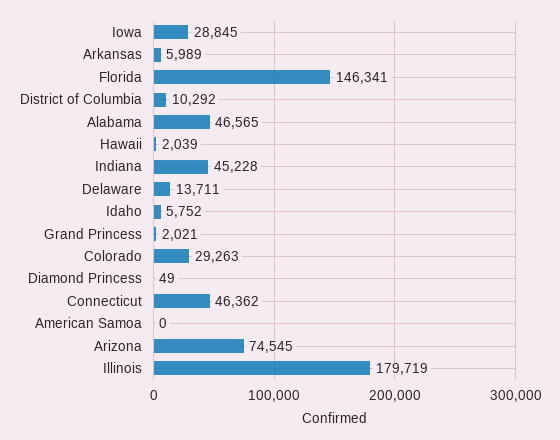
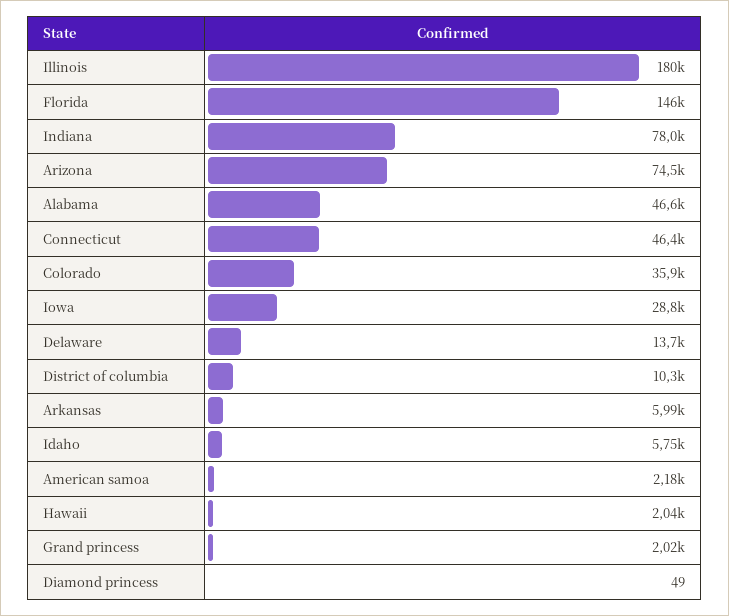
  {
    "Iowa": 28845,
    "Arkansas": 5989,
    "Florida": 146341,
    "District of Columbia": 10292,
    "Alabama": 46565,
    "Hawaii": 2039,
-   "Indiana": 45228,
+   "Indiana": 78000,
    "Delaware": 13711,
    "Idaho": 5752,
    "Grand Princess": 2021,
-   "Colorado": 29263,
+   "Colorado": 35900,
    "Diamond Princess": 49,
    "Connecticut": 46362,
-   "American Samoa": 0,
+   "American Samoa": 2180,
    "Arizona": 74545,
    "Illinois": 179719
  }

